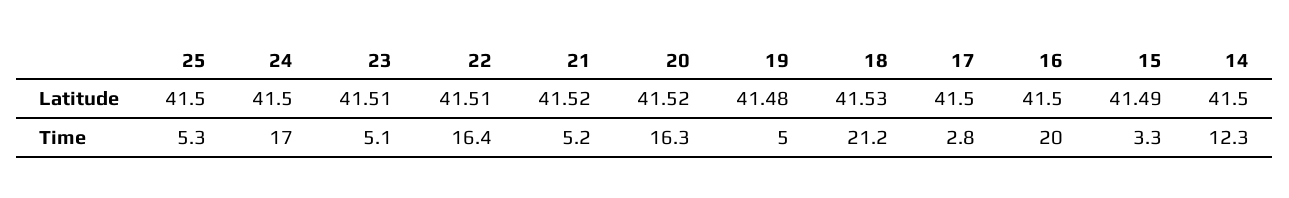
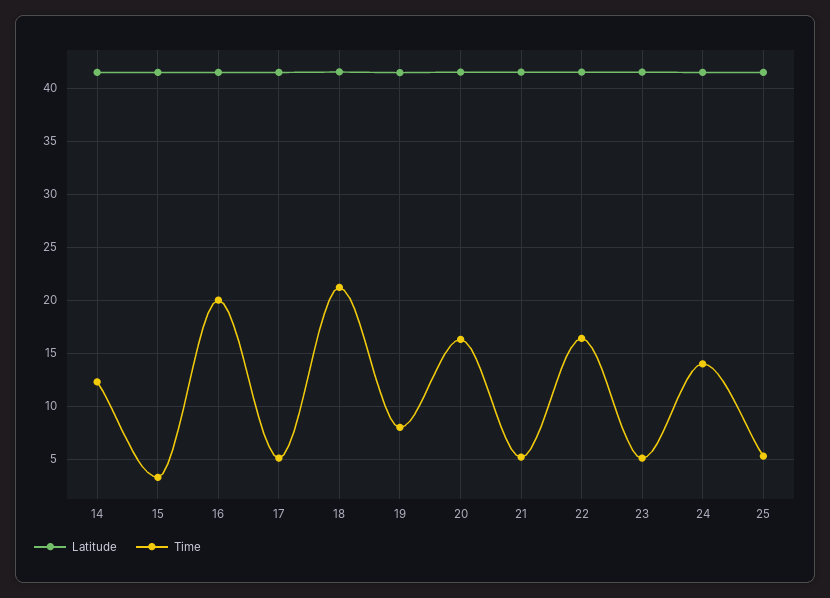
  {
    "Latitude": {
      "25": 41.5,
      "24": 41.5,
      "23": 41.51,
      "22": 41.51,
      "21": 41.52,
      "20": 41.52,
      "19": 41.48,
      "18": 41.53,
      "17": 41.5,
      "16": 41.5,
      "15": 41.49,
      "14": 41.5
    },
    "Time": {
      "25": 5.3,
-     "24": 17,
+     "24": 14,
      "23": 5.1,
      "22": 16.4,
      "21": 5.2,
      "20": 16.3,
-     "19": 5,
+     "19": 8,
      "18": 21.2,
-     "17": 2.8,
+     "17": 5,
      "16": 20,
      "15": 3.3,
      "14": 12.3
    }
  }

